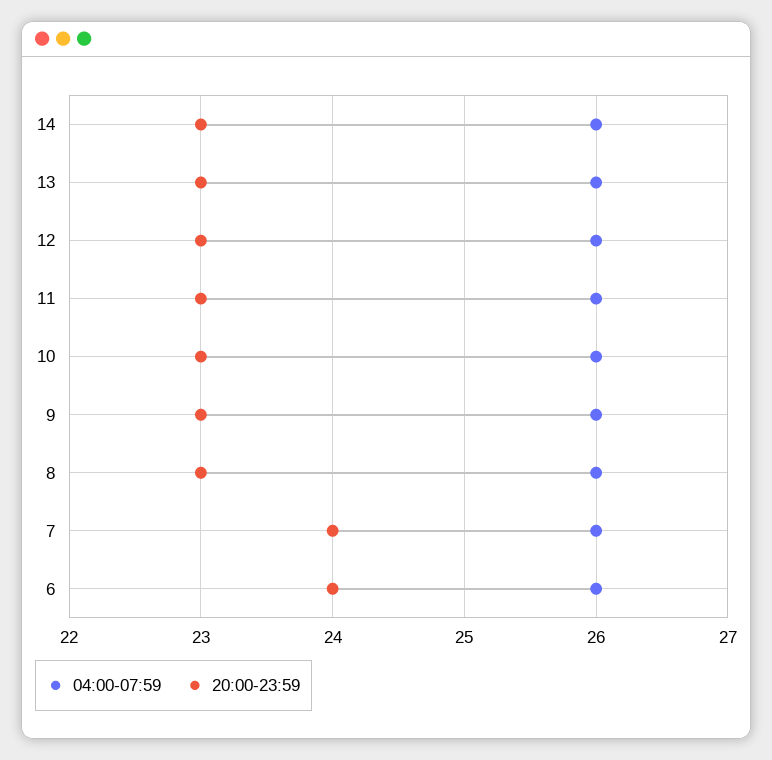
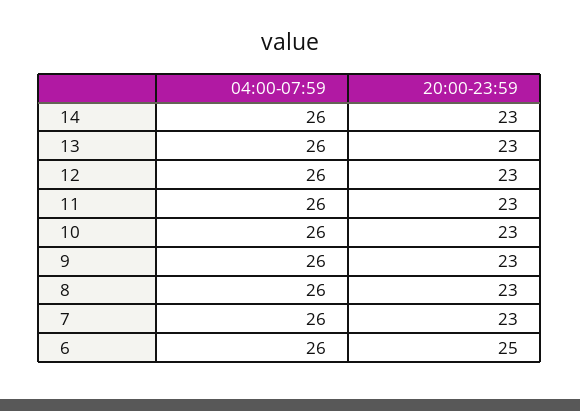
  {
    "04:00-07:59": {
      "14": 26,
      "13": 26,
      "12": 26,
      "11": 26,
      "10": 26,
      "9": 26,
      "8": 26,
      "7": 26,
      "6": 26
    },
    "20:00-23:59": {
      "14": 23,
      "13": 23,
      "12": 23,
      "11": 23,
      "10": 23,
      "9": 23,
      "8": 23,
-     "7": 24,
+     "7": 23,
-     "6": 24
+     "6": 25
    }
  }

